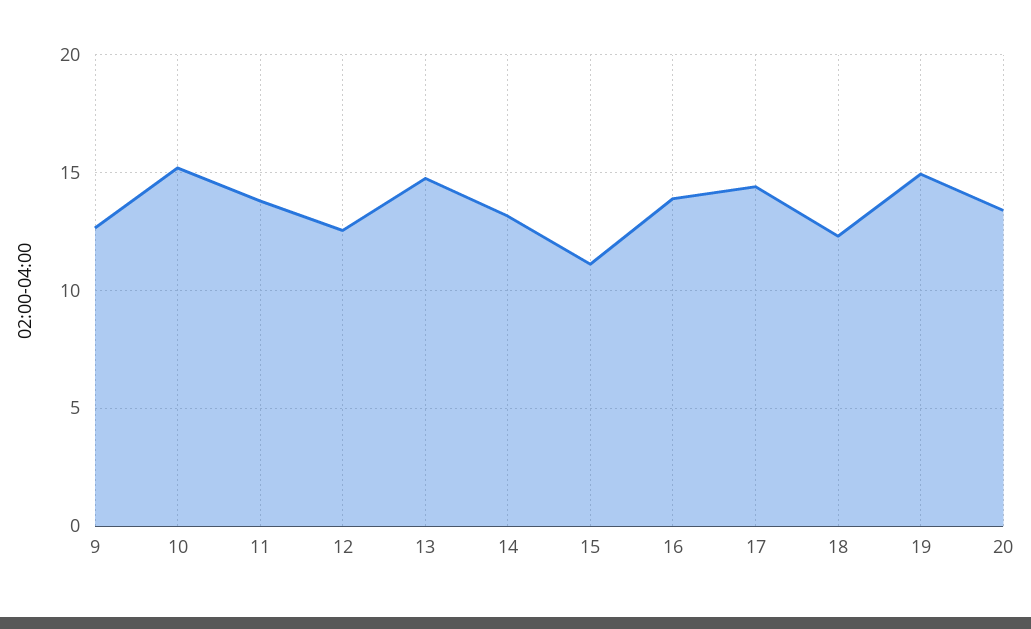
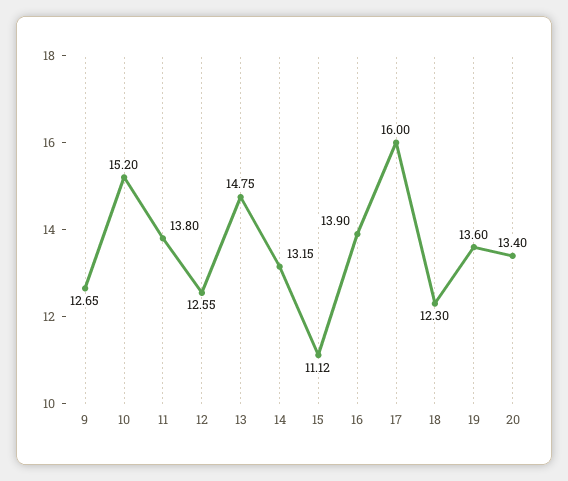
  {
    "9": 12.65,
    "10": 15.2,
    "11": 13.8,
    "12": 12.55,
    "13": 14.75,
    "14": 13.15,
    "15": 11.12,
    "16": 13.9,
-   "17": 14.5,
+   "17": 16,
    "18": 12.3,
-   "19": 15,
+   "19": 13.6,
    "20": 13.4
  }

